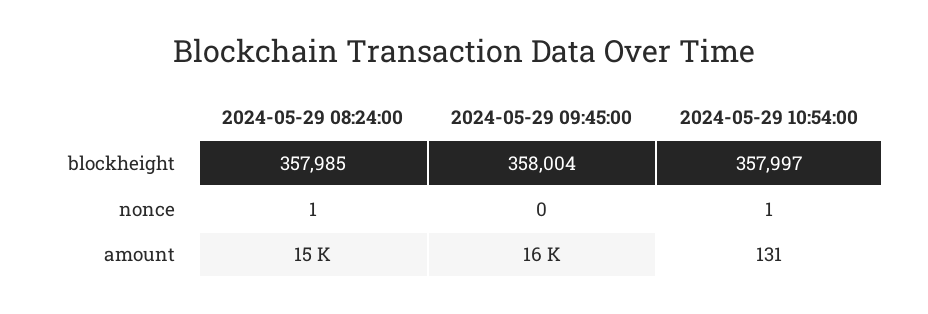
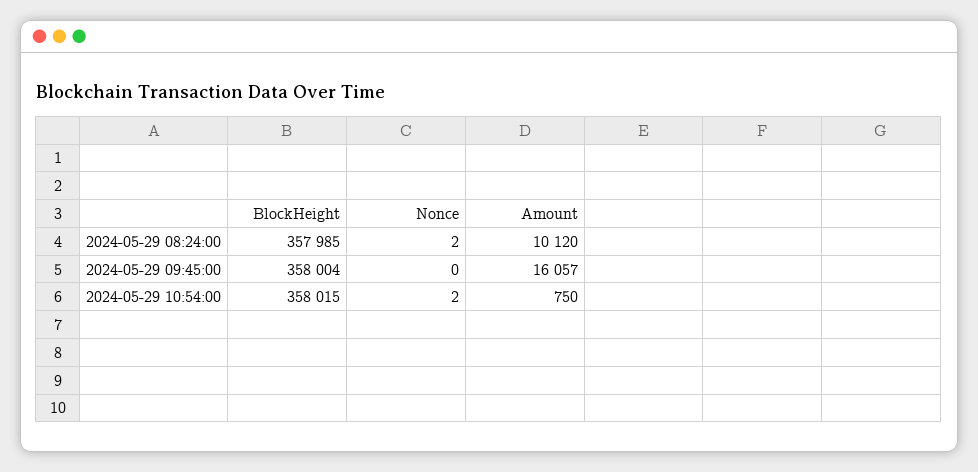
  {
    "2024-05-29 08:24:00": {
      "blockheight": 357985,
-     "nonce": 1,
+     "nonce": 2,
-     "amount": 15000
+     "amount": 10120
    },
    "2024-05-29 09:45:00": {
      "blockheight": 358004,
      "nonce": 0,
      "amount": 16057
    },
    "2024-05-29 10:54:00": {
-     "blockheight": 357997,
+     "blockheight": 358015,
-     "nonce": 1,
+     "nonce": 2,
-     "amount": 131
+     "amount": 750
    }
  }

